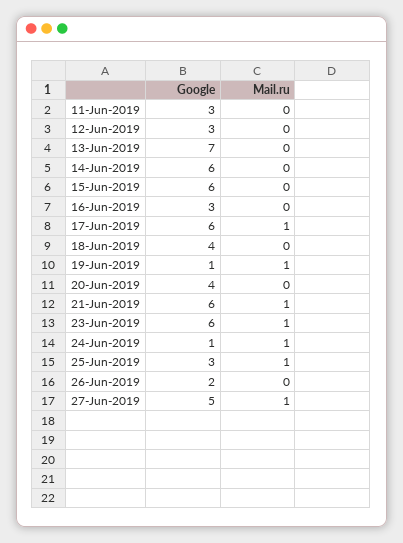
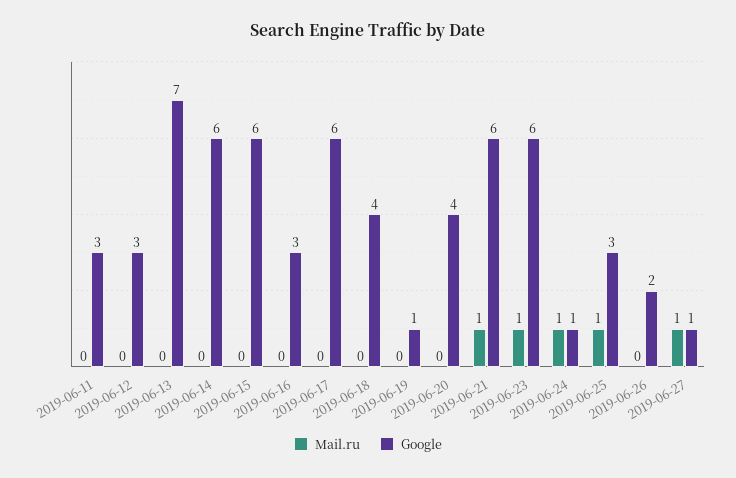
  {
    "Google": {
      "11-Jun-2019": 3,
      "12-Jun-2019": 3,
      "13-Jun-2019": 7,
      "14-Jun-2019": 6,
      "15-Jun-2019": 6,
      "16-Jun-2019": 3,
      "17-Jun-2019": 6,
      "18-Jun-2019": 4,
      "19-Jun-2019": 1,
      "20-Jun-2019": 4,
      "21-Jun-2019": 6,
      "23-Jun-2019": 6,
      "24-Jun-2019": 1,
      "25-Jun-2019": 3,
      "26-Jun-2019": 2,
-     "27-Jun-2019": 5
+     "27-Jun-2019": 1
    },
    "Mail.ru": {
      "11-Jun-2019": 0,
      "12-Jun-2019": 0,
      "13-Jun-2019": 0,
      "14-Jun-2019": 0,
      "15-Jun-2019": 0,
      "16-Jun-2019": 0,
-     "17-Jun-2019": 1,
+     "17-Jun-2019": 0,
      "18-Jun-2019": 0,
-     "19-Jun-2019": 1,
+     "19-Jun-2019": 0,
      "20-Jun-2019": 0,
      "21-Jun-2019": 1,
      "23-Jun-2019": 1,
      "24-Jun-2019": 1,
      "25-Jun-2019": 1,
      "26-Jun-2019": 0,
      "27-Jun-2019": 1
    }
  }

